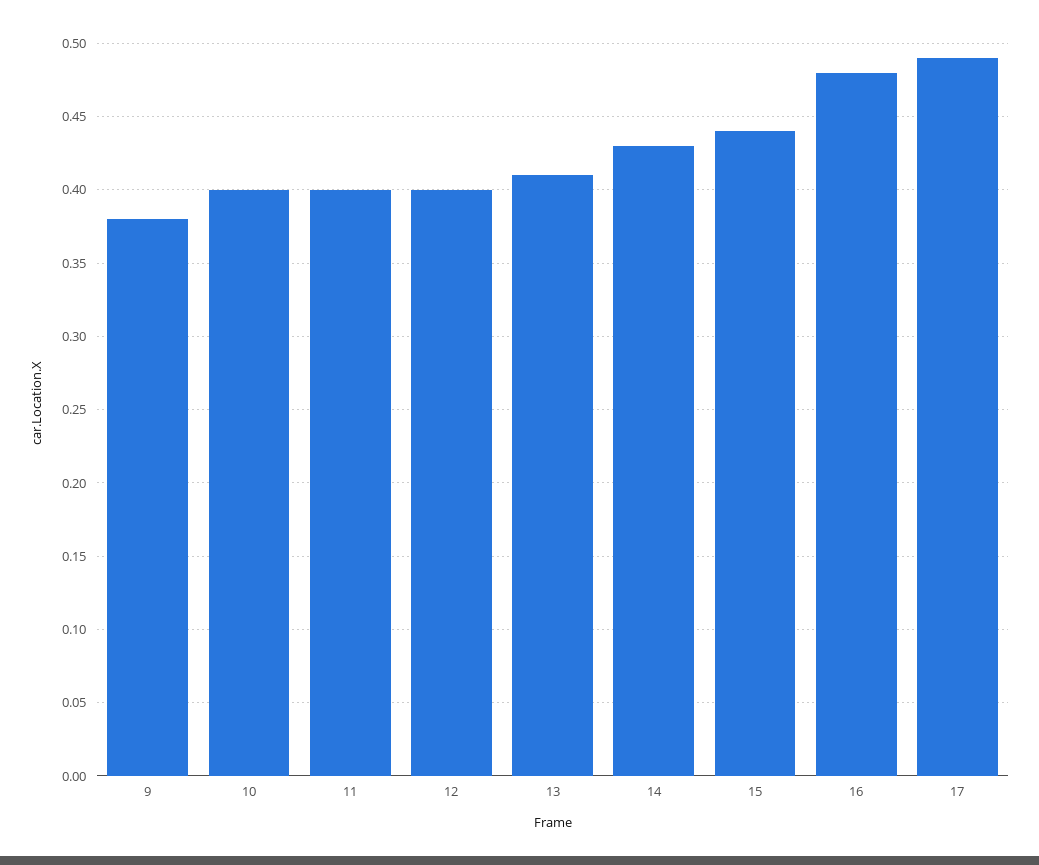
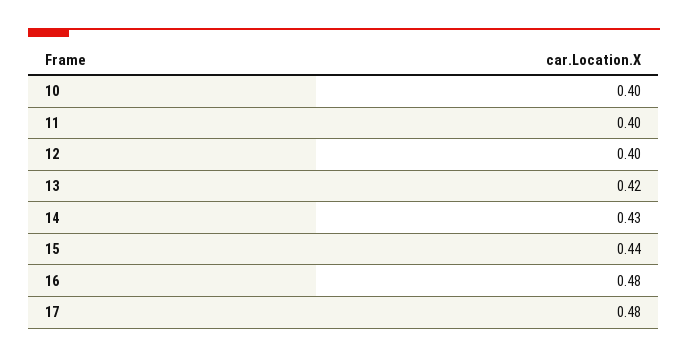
  {
-   "9": 0.38,
    "10": 0.4,
    "11": 0.4,
    "12": 0.4,
-   "13": 0.41,
+   "13": 0.42,
    "14": 0.43,
    "15": 0.44,
    "16": 0.48,
-   "17": 0.49
+   "17": 0.48
  }

